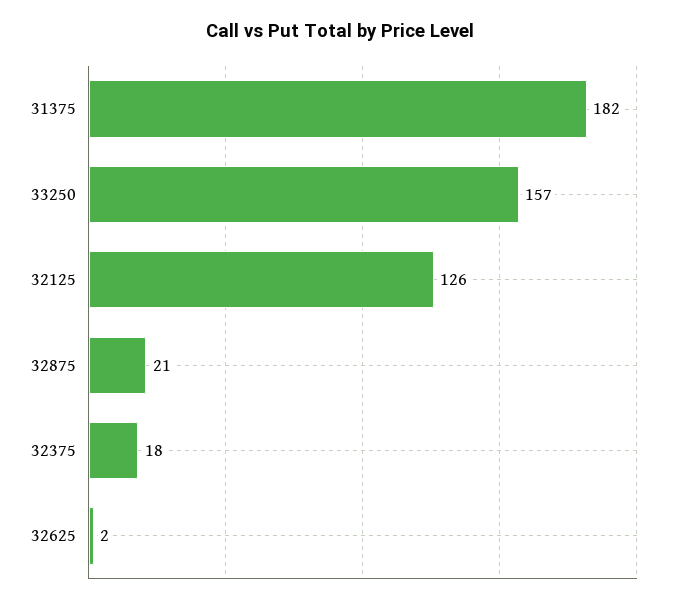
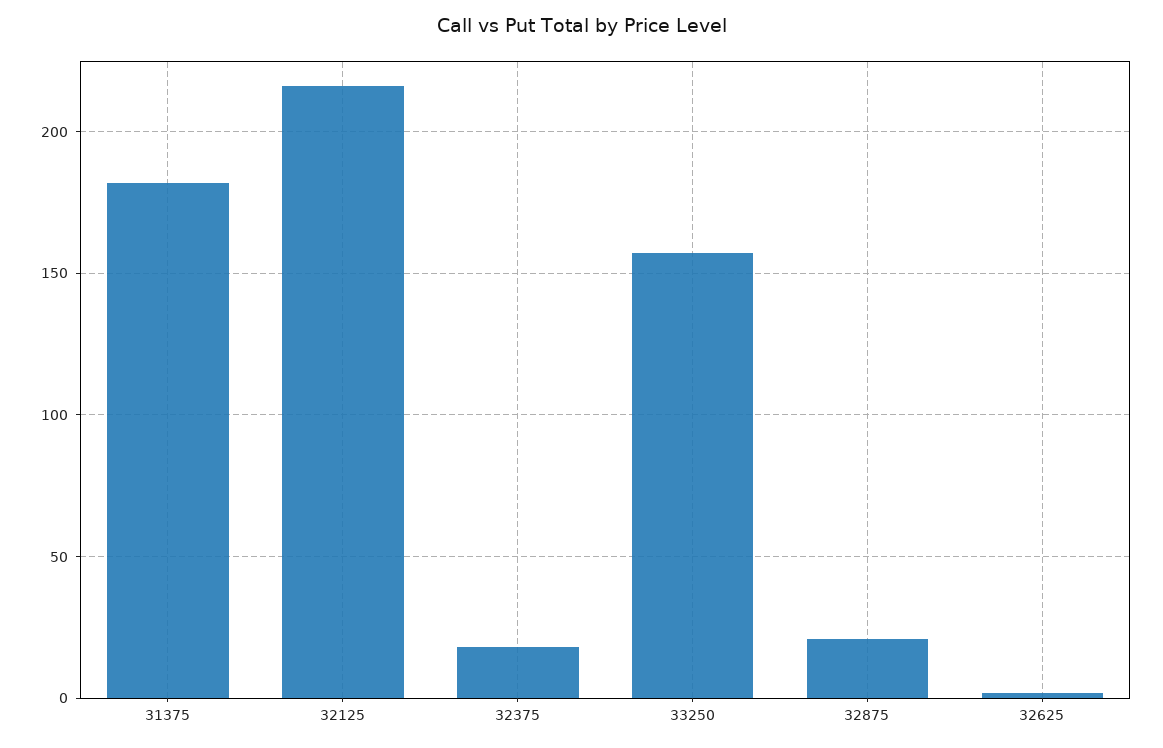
  {
    "31375": 182,
    "33250": 157,
-   "32125": 126,
+   "32125": 215,
    "32875": 21,
    "32375": 18,
    "32625": 2
  }

